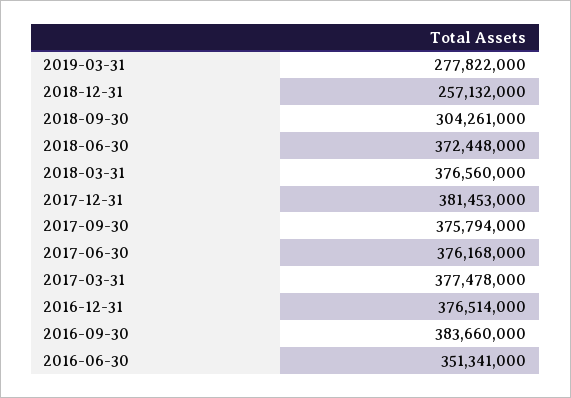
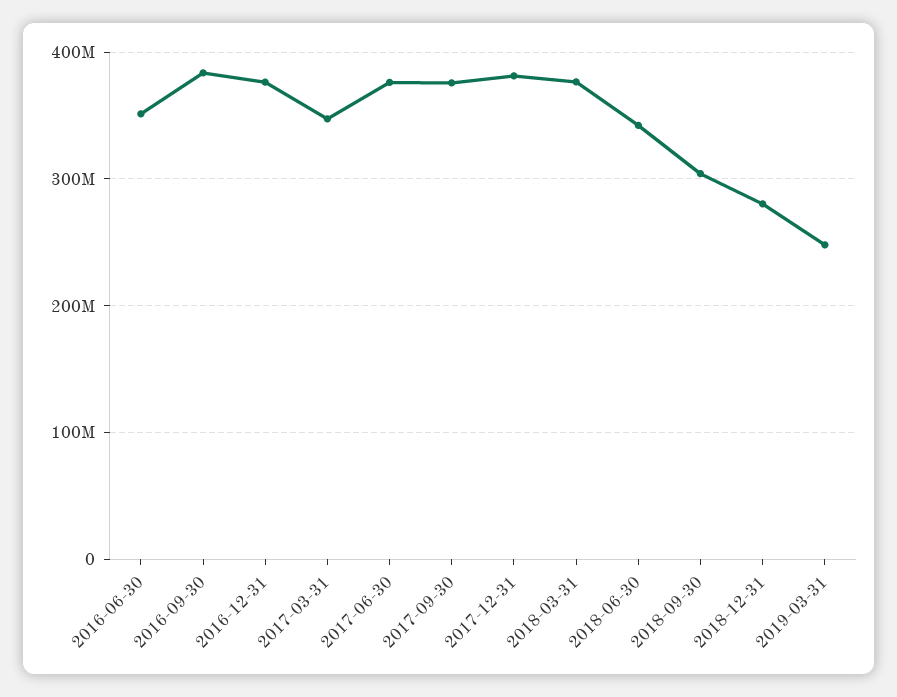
  {
-   "2019-03-31": 277822000,
+   "2019-03-31": 250000000,
-   "2018-12-31": 257132000,
+   "2018-12-31": 280000000,
    "2018-09-30": 304261000,
-   "2018-06-30": 372448000,
+   "2018-06-30": 340000000,
    "2018-03-31": 376560000,
    "2017-12-31": 381453000,
    "2017-09-30": 375794000,
    "2017-06-30": 376168000,
-   "2017-03-31": 377478000,
+   "2017-03-31": 350000000,
    "2016-12-31": 376514000,
    "2016-09-30": 383660000,
    "2016-06-30": 351341000
  }

